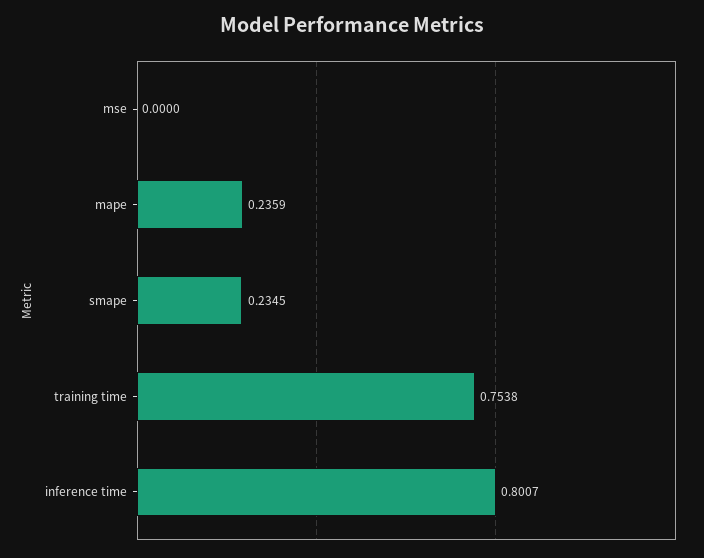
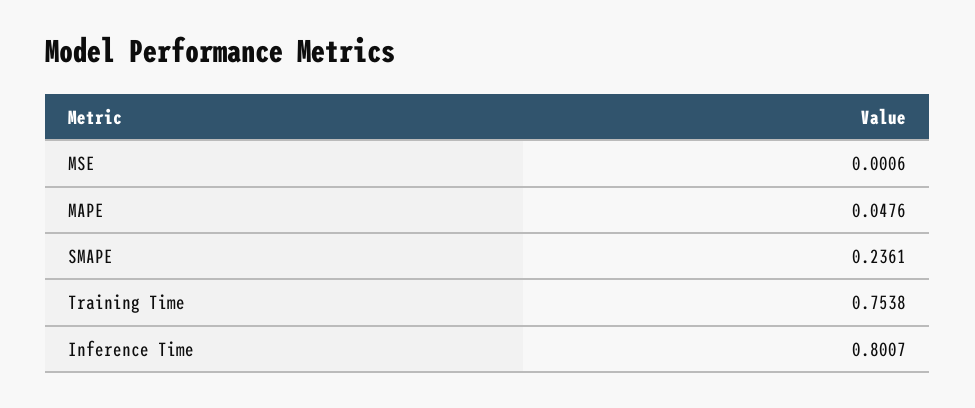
  {
-   "mse": 0,
+   "mse": 0.0006,
-   "mape": 0.2359,
+   "mape": 0.0476,
-   "smape": 0.2345,
+   "smape": 0.2361,
    "training time": 0.7538,
    "inference time": 0.8007
  }

